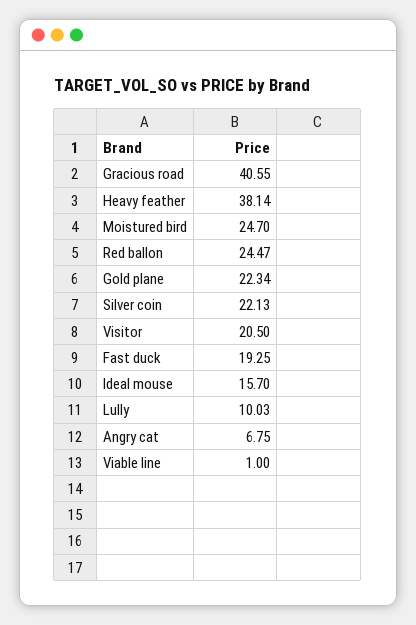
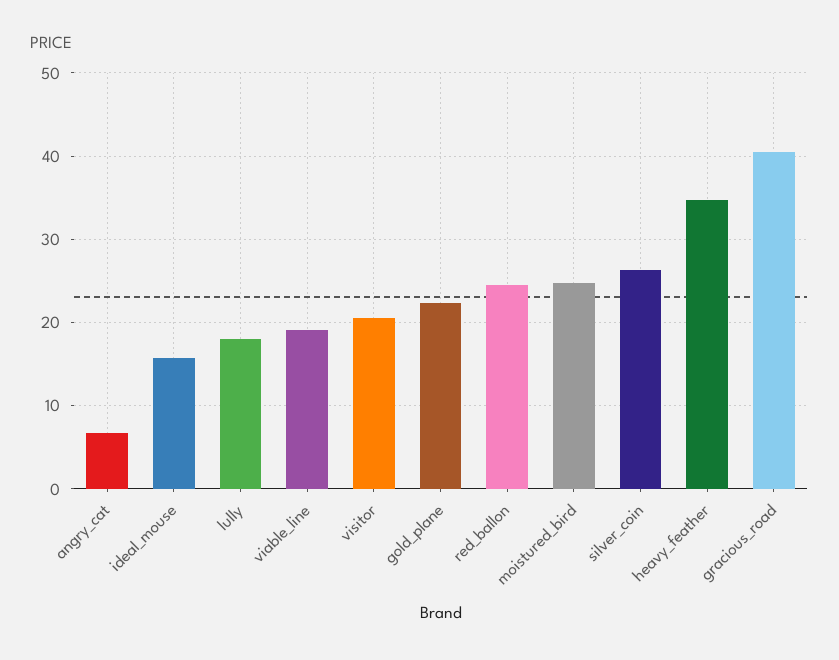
  {
    "Gracious road": 40.55,
-   "Heavy feather": 38.14,
+   "Heavy feather": 35,
    "Moistured bird": 24.7,
    "Red ballon": 24.47,
    "Gold plane": 22.34,
-   "Silver coin": 22.13,
+   "Silver coin": 26,
    "Visitor": 20.5,
-   "Fast duck": 19.25,
    "Ideal mouse": 15.7,
-   "Lully": 10.03,
+   "Lully": 18,
    "Angry cat": 6.75,
-   "Viable line": 1
+   "Viable line": 19
  }

